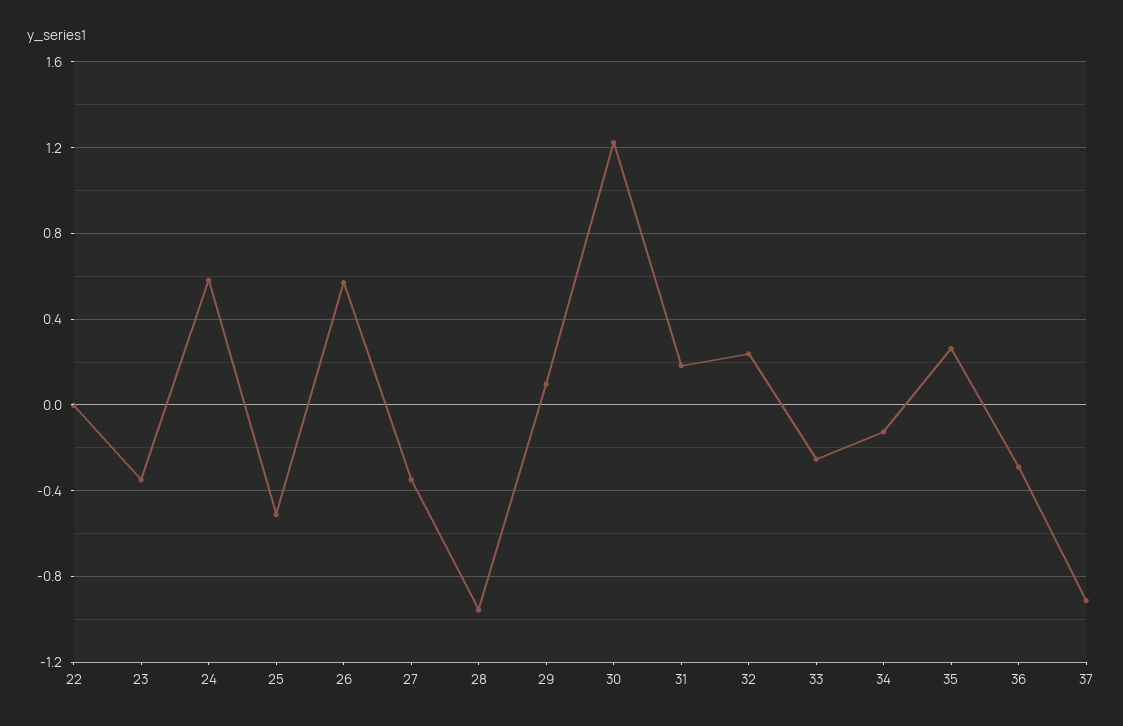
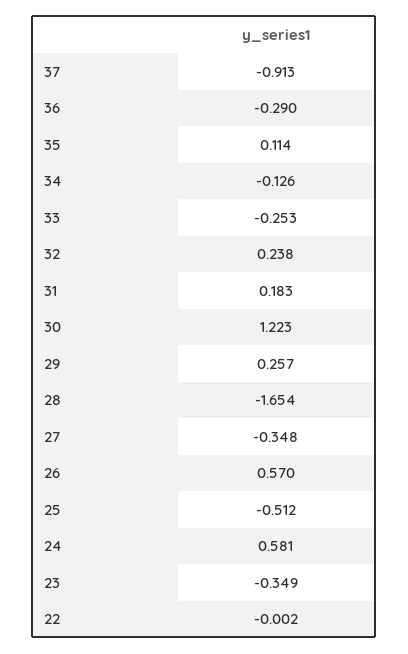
  {
    "22": -0.002,
    "23": -0.349,
    "24": 0.581,
    "25": -0.512,
    "26": 0.57,
    "27": -0.348,
-   "28": -0.95,
+   "28": -1.654,
-   "29": 0.1,
+   "29": 0.257,
    "30": 1.223,
    "31": 0.183,
    "32": 0.238,
    "33": -0.253,
    "34": -0.126,
-   "35": 0.25,
+   "35": 0.114,
    "36": -0.29,
    "37": -0.913
  }

